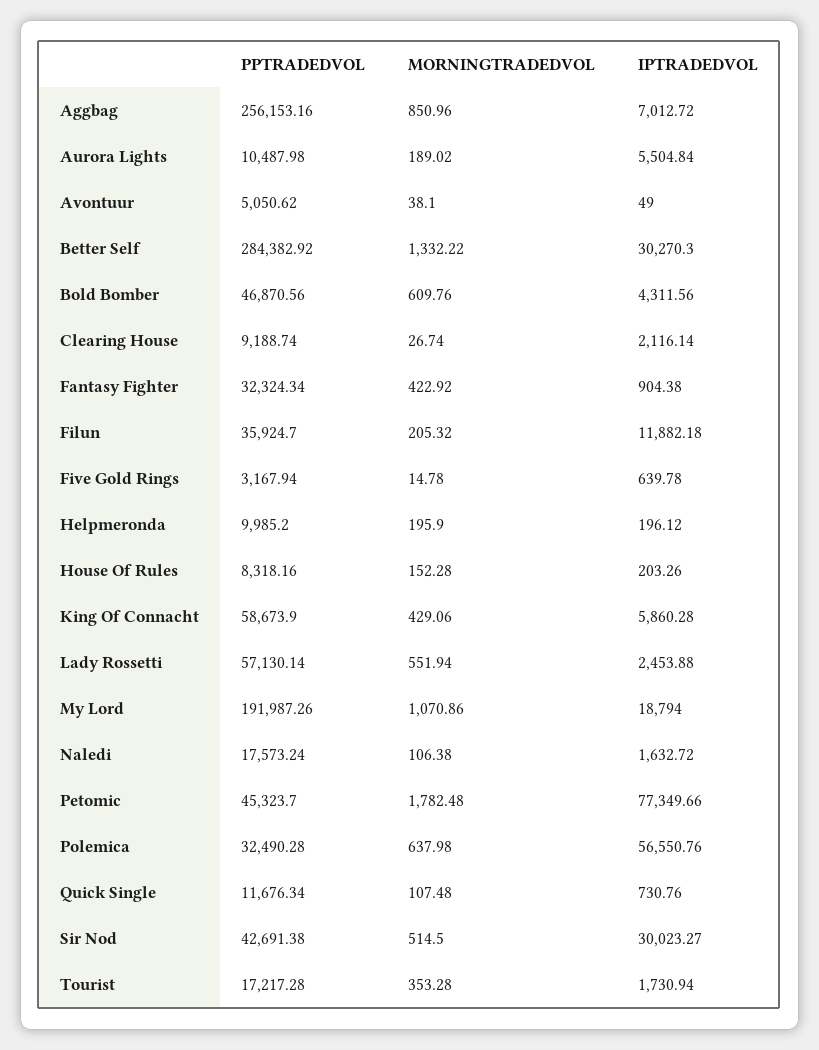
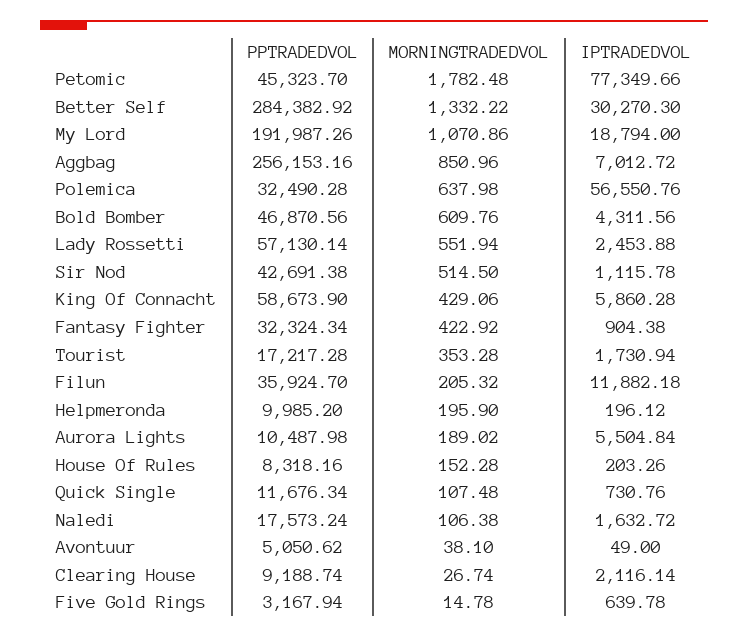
  {
    "PPTRADEDVOL": {
      "Aggbag": 256153.16,
      "Aurora Lights": 10487.98,
      "Avontuur": 5050.62,
      "Better Self": 284382.92,
      "Bold Bomber": 46870.56,
      "Clearing House": 9188.74,
      "Fantasy Fighter": 32324.34,
      "Filun": 35924.7,
      "Five Gold Rings": 3167.94,
      "Helpmeronda": 9985.2,
      "House Of Rules": 8318.16,
      "King Of Connacht": 58673.9,
      "Lady Rossetti": 57130.14,
      "My Lord": 191987.26,
      "Naledi": 17573.24,
      "Petomic": 45323.7,
      "Polemica": 32490.28,
      "Quick Single": 11676.34,
      "Sir Nod": 42691.38,
      "Tourist": 17217.28
    },
    "MORNINGTRADEDVOL": {
      "Aggbag": 850.96,
      "Aurora Lights": 189.02,
      "Avontuur": 38.1,
      "Better Self": 1332.22,
      "Bold Bomber": 609.76,
      "Clearing House": 26.74,
      "Fantasy Fighter": 422.92,
      "Filun": 205.32,
      "Five Gold Rings": 14.78,
      "Helpmeronda": 195.9,
      "House Of Rules": 152.28,
      "King Of Connacht": 429.06,
      "Lady Rossetti": 551.94,
      "My Lord": 1070.86,
      "Naledi": 106.38,
      "Petomic": 1782.48,
      "Polemica": 637.98,
      "Quick Single": 107.48,
      "Sir Nod": 514.5,
      "Tourist": 353.28
    },
    "IPTRADEDVOL": {
      "Aggbag": 7012.72,
      "Aurora Lights": 5504.84,
      "Avontuur": 49,
      "Better Self": 30270.3,
      "Bold Bomber": 4311.56,
      "Clearing House": 2116.14,
      "Fantasy Fighter": 904.38,
      "Filun": 11882.18,
      "Five Gold Rings": 639.78,
      "Helpmeronda": 196.12,
      "House Of Rules": 203.26,
      "King Of Connacht": 5860.28,
      "Lady Rossetti": 2453.88,
      "My Lord": 18794,
      "Naledi": 1632.72,
      "Petomic": 77349.66,
      "Polemica": 56550.76,
      "Quick Single": 730.76,
-     "Sir Nod": 30023.27,
+     "Sir Nod": 1115.78,
      "Tourist": 1730.94
    }
  }

